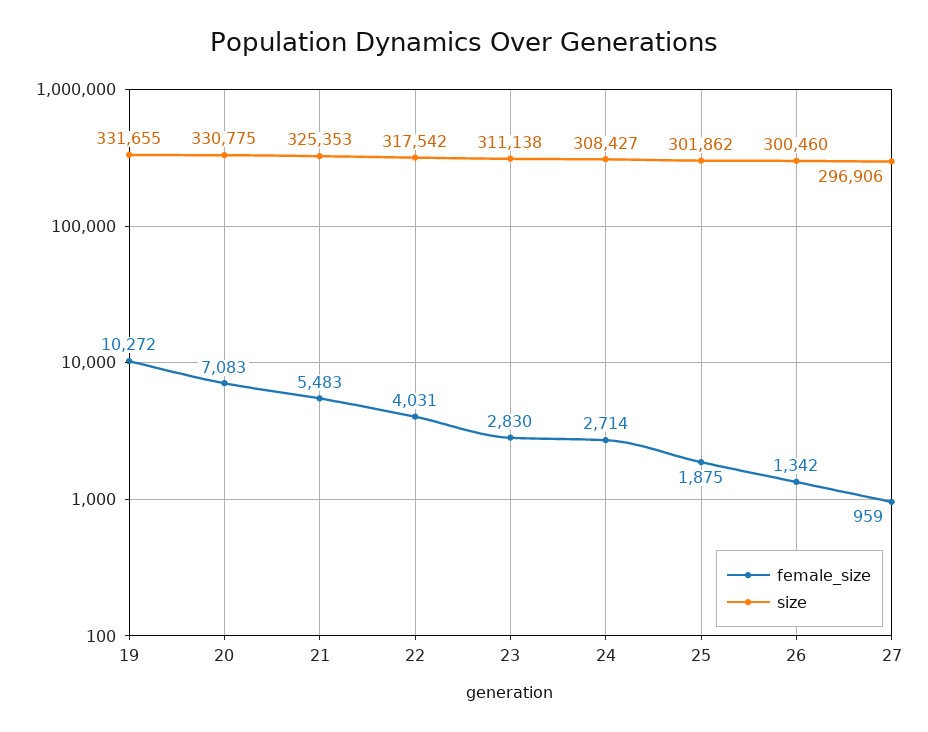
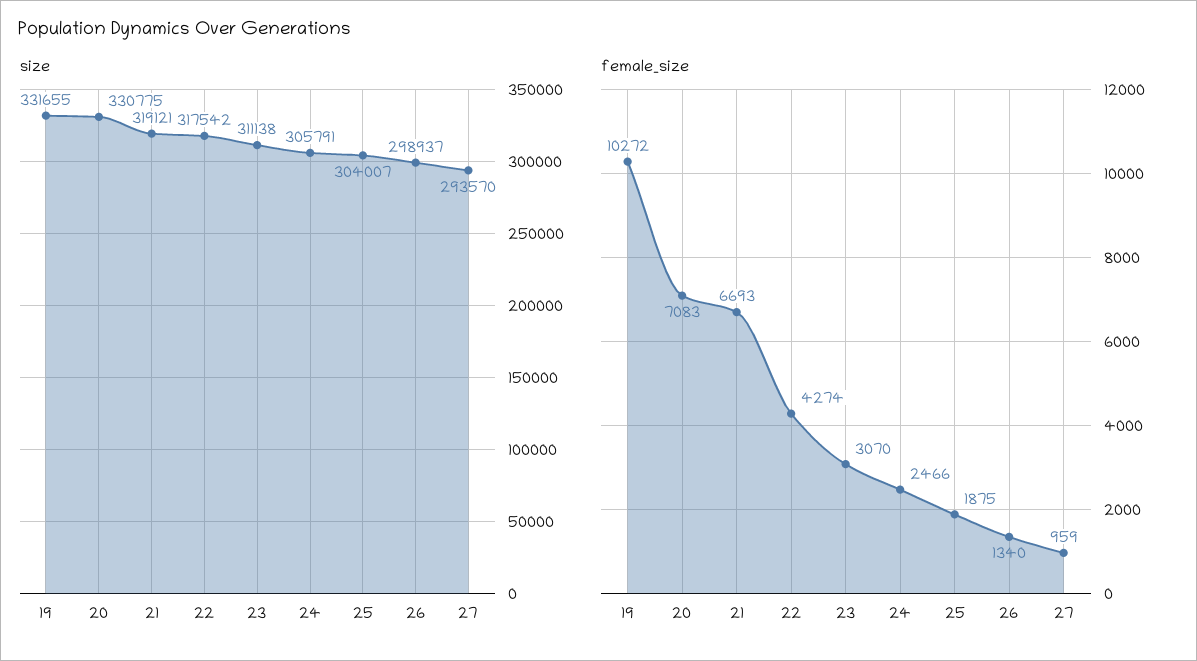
  {
    "female_size": {
      "19": 10272,
      "20": 7083,
-     "21": 5483,
+     "21": 6693,
-     "22": 4031,
+     "22": 4274,
-     "23": 2830,
+     "23": 3070,
-     "24": 2714,
+     "24": 2466,
      "25": 1875,
-     "26": 1342,
+     "26": 1340,
      "27": 959
    },
    "size": {
      "19": 331655,
      "20": 330775,
-     "21": 325353,
+     "21": 319121,
      "22": 317542,
      "23": 311138,
-     "24": 308427,
+     "24": 305791,
-     "25": 301862,
+     "25": 304007,
-     "26": 300460,
+     "26": 298937,
-     "27": 296906
+     "27": 293570
    }
  }

